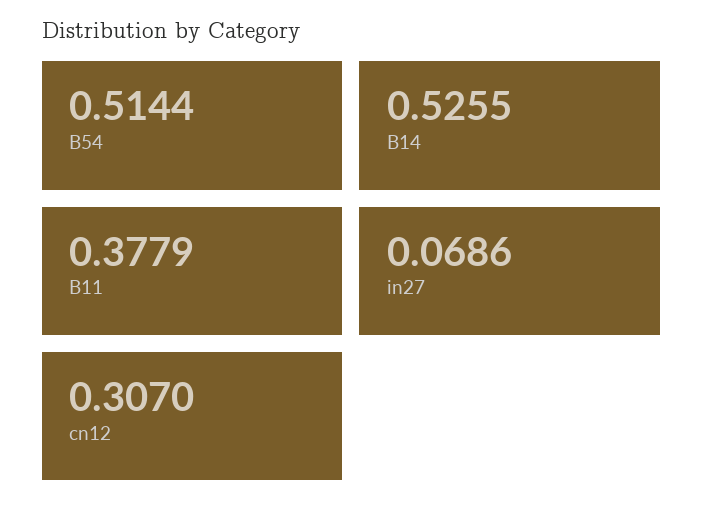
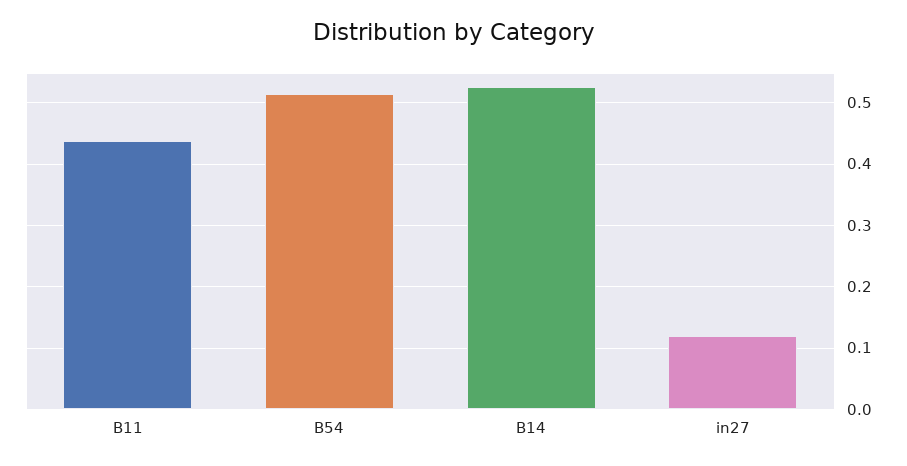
  {
    "B54": 0.5144,
    "B14": 0.5255,
-   "B11": 0.3779,
+   "B11": 0.44,
-   "in27": 0.0686,
+   "in27": 0.12
-   "cn12": 0.307
  }

